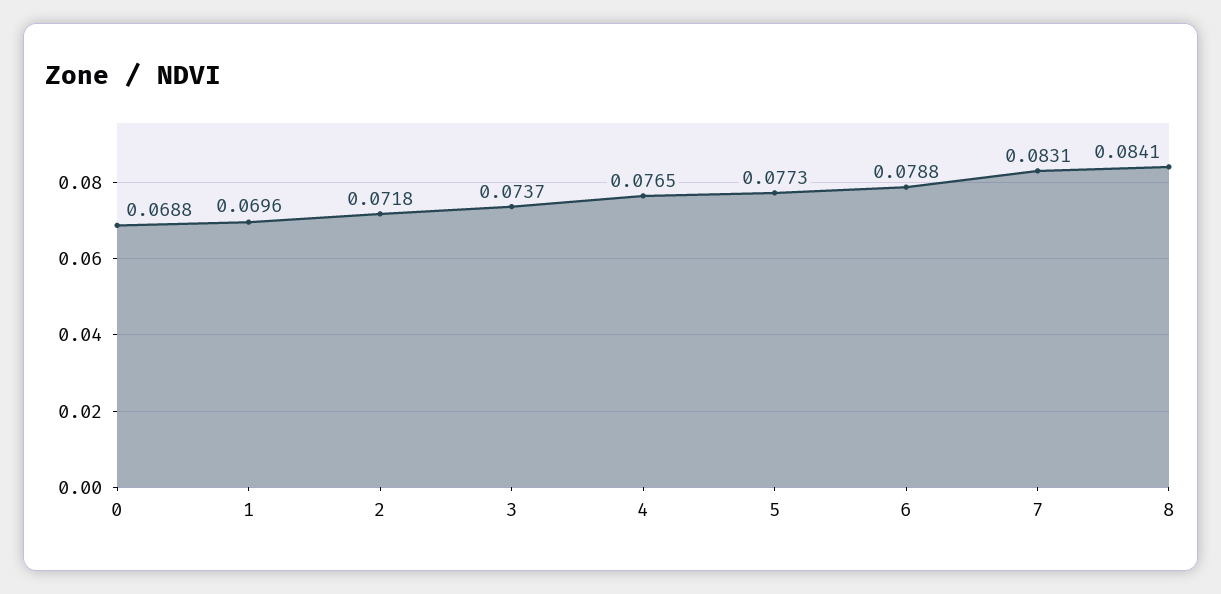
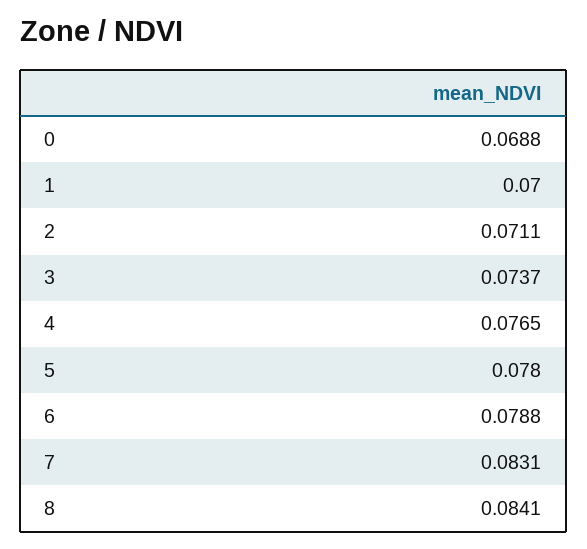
  {
    "0": 0.0688,
-   "1": 0.0696,
+   "1": 0.07,
-   "2": 0.0718,
+   "2": 0.0711,
    "3": 0.0737,
    "4": 0.0765,
-   "5": 0.0773,
+   "5": 0.078,
    "6": 0.0788,
    "7": 0.0831,
    "8": 0.0841
  }

